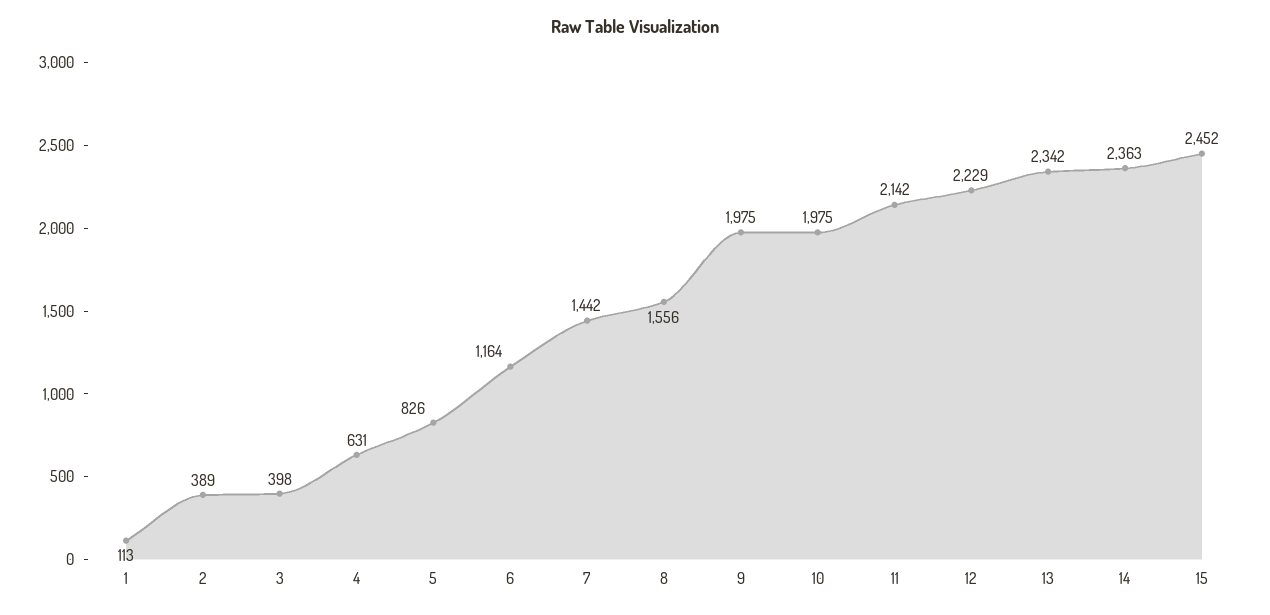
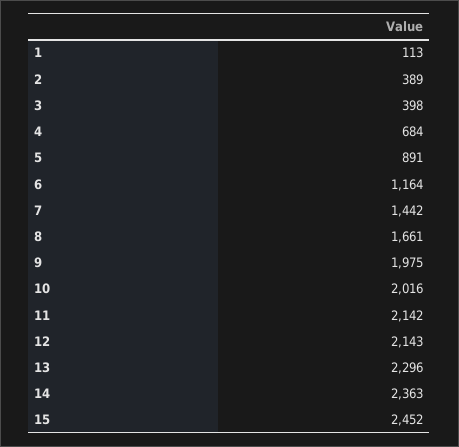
  {
    "1": 113,
    "2": 389,
    "3": 398,
-   "4": 631,
+   "4": 684,
-   "5": 826,
+   "5": 891,
    "6": 1164,
    "7": 1442,
-   "8": 1556,
+   "8": 1661,
    "9": 1975,
-   "10": 1975,
+   "10": 2016,
    "11": 2142,
-   "12": 2229,
+   "12": 2143,
-   "13": 2342,
+   "13": 2296,
    "14": 2363,
    "15": 2452
  }

